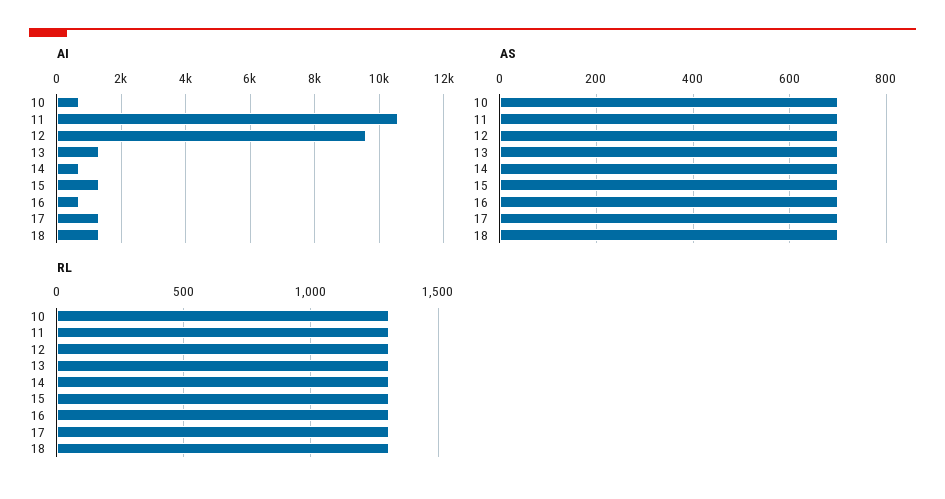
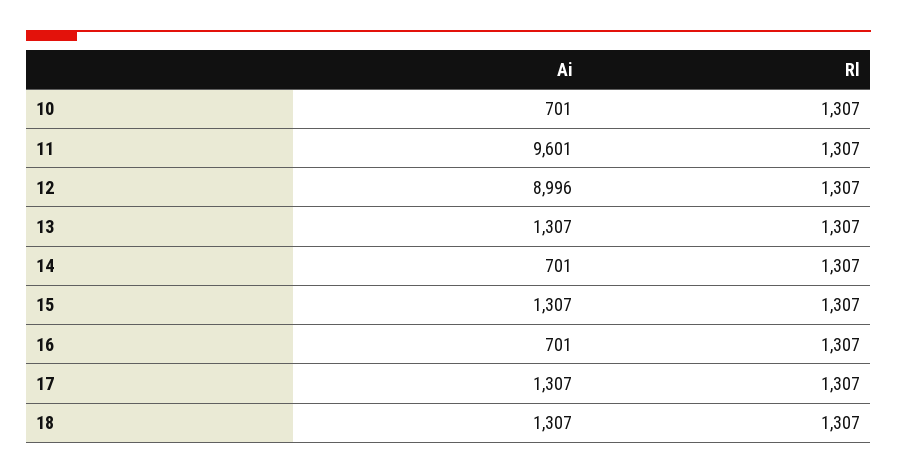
  {
    "AI": {
      "10": 701,
-     "11": 10600,
+     "11": 9601,
-     "12": 9600,
+     "12": 8996,
      "13": 1307,
      "14": 701,
      "15": 1307,
      "16": 701,
      "17": 1307,
      "18": 1307
    },
-   "AS": {
-     "10": 700,
-     "11": 700,
-     "12": 700,
-     "13": 700,
-     "14": 700,
-     "15": 700,
-     "16": 700,
-     "17": 700,
-     "18": 700
-   },
    "RL": {
      "10": 1307,
      "11": 1307,
      "12": 1307,
      "13": 1307,
      "14": 1307,
      "15": 1307,
      "16": 1307,
      "17": 1307,
      "18": 1307
    }
  }

